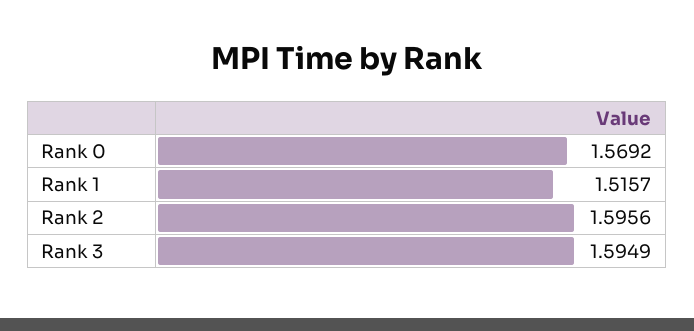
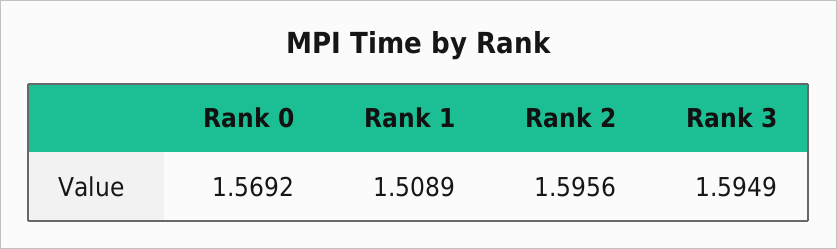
  {
    "Rank 0": 1.5692,
-   "Rank 1": 1.5157,
+   "Rank 1": 1.5089,
    "Rank 2": 1.5956,
    "Rank 3": 1.5949
  }

